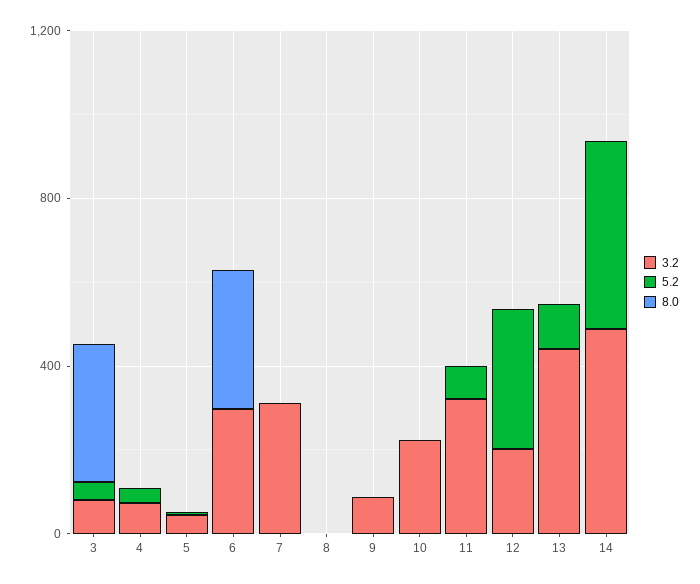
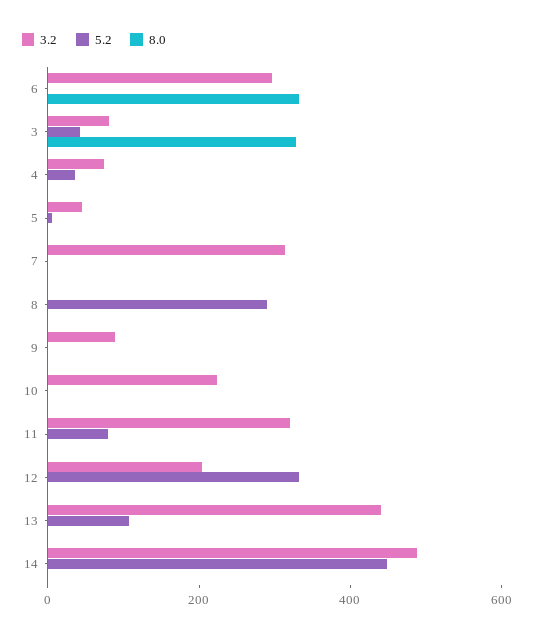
  {
    "3.2": {
      "3": 100,
      "4": 50,
      "5": 50,
      "6": 300,
      "7": 300,
      "8": 0,
      "9": 100,
      "10": 200,
      "11": 300,
      "12": 200,
      "13": 450,
      "14": 500
    },
    "5.2": {
      "3": 50,
      "4": 50,
      "5": 0,
      "6": 0,
      "7": 0,
-     "8": 0,
+     "8": 300,
      "9": 0,
      "10": 0,
      "11": 100,
      "12": 350,
      "13": 100,
      "14": 450
    },
    "8.0": {
      "3": 350,
      "4": 0,
      "5": 0,
      "6": 350,
      "7": 0,
      "8": 0,
      "9": 0,
      "10": 0,
      "11": 0,
      "12": 0,
      "13": 0,
      "14": 0
    }
  }

